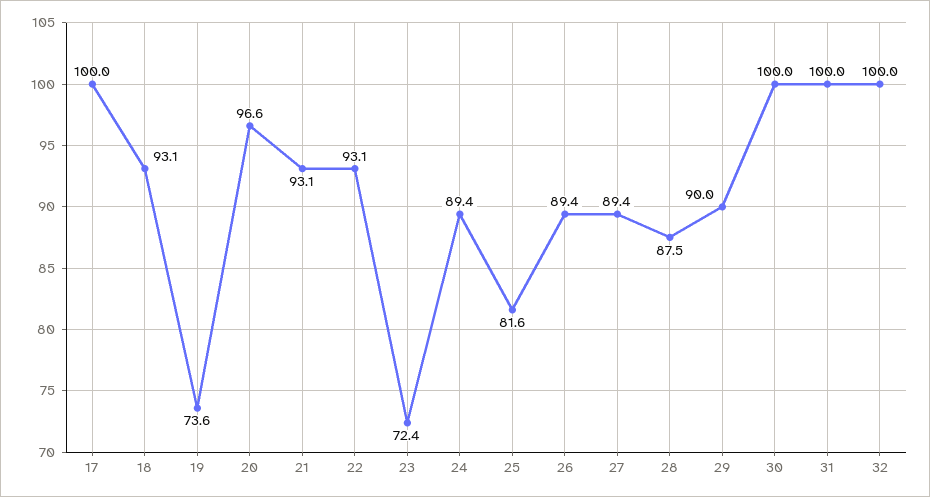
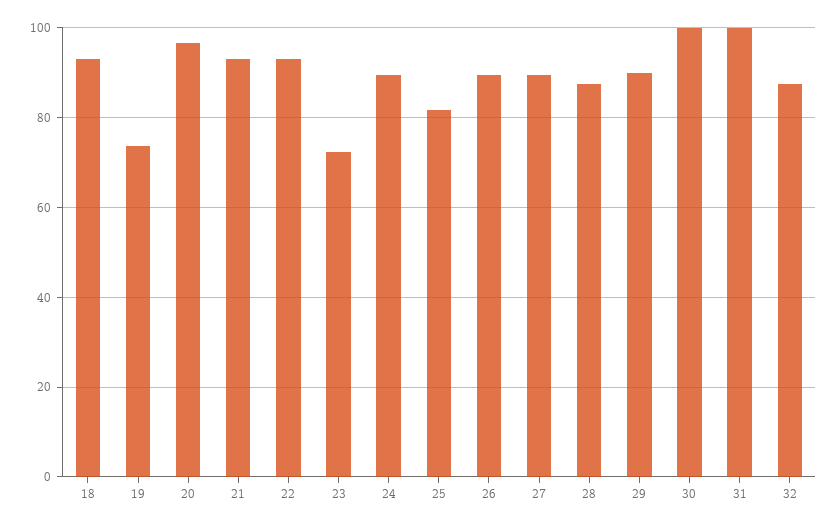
  {
-   "17": 100,
    "18": 93.1,
    "19": 73.6,
    "20": 96.6,
    "21": 93.1,
    "22": 93.1,
    "23": 72.4,
    "24": 89.4,
    "25": 81.6,
    "26": 89.4,
    "27": 89.4,
    "28": 87.5,
    "29": 90,
    "30": 100,
    "31": 100,
-   "32": 100
+   "32": 88
  }

